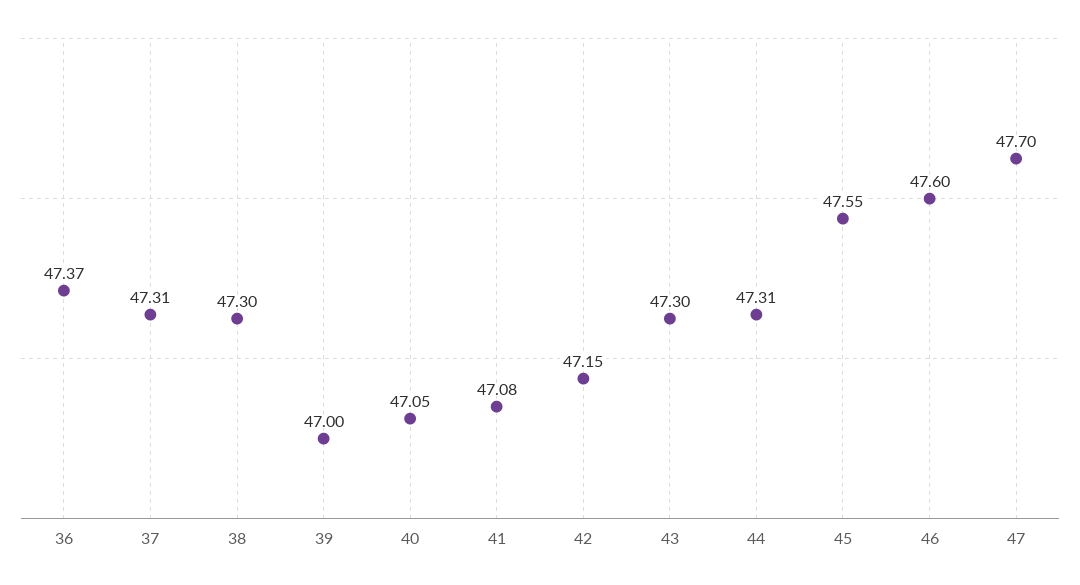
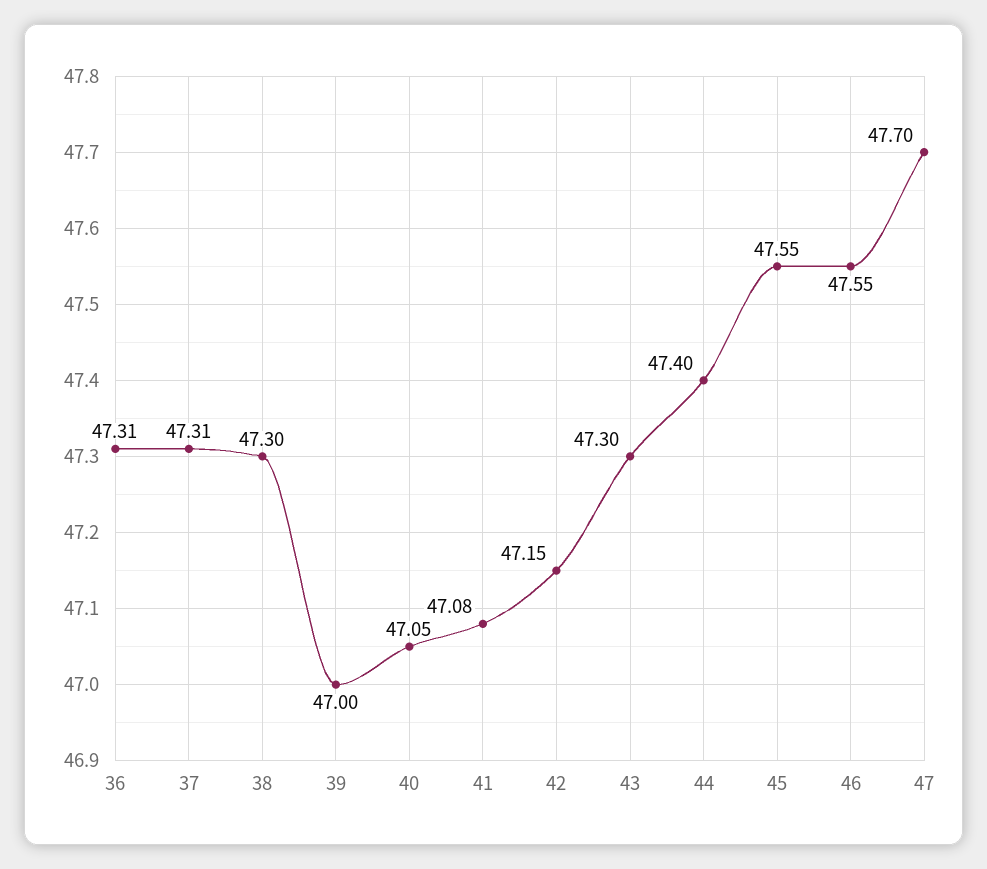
  {
-   "36": 47.37,
+   "36": 47.31,
    "37": 47.31,
    "38": 47.3,
    "39": 47,
    "40": 47.05,
    "41": 47.08,
    "42": 47.15,
    "43": 47.3,
-   "44": 47.31,
+   "44": 47.4,
    "45": 47.55,
-   "46": 47.6,
+   "46": 47.55,
    "47": 47.7
  }

